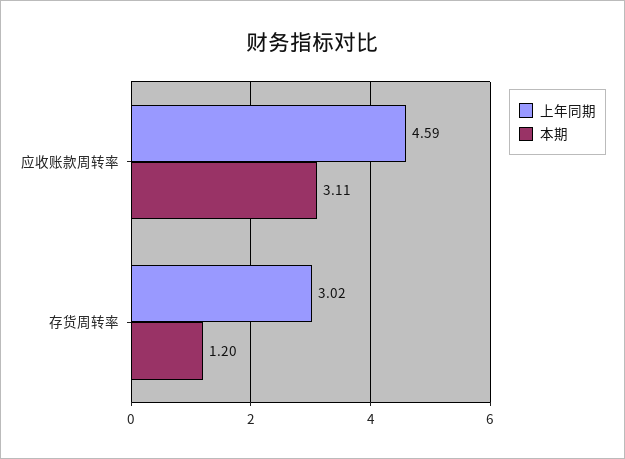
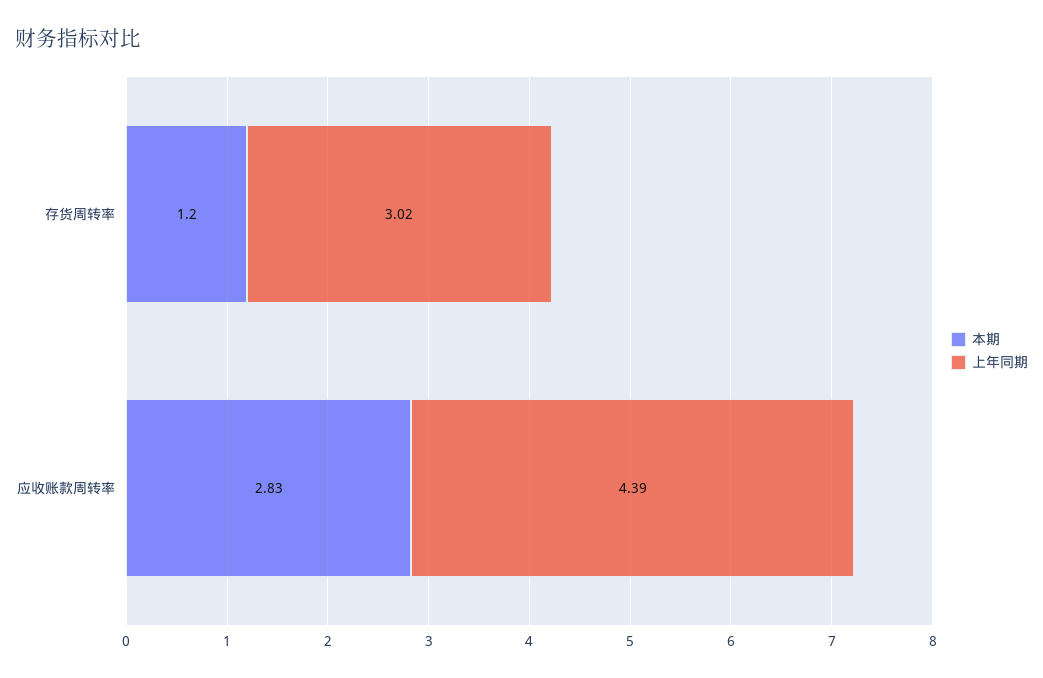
  {
    "上年同期": {
-     "应收账款周转率": 4.59,
+     "应收账款周转率": 4.39,
      "存货周转率": 3.02
    },
    "本期": {
-     "应收账款周转率": 3.11,
+     "应收账款周转率": 2.83,
      "存货周转率": 1.2
    }
  }

